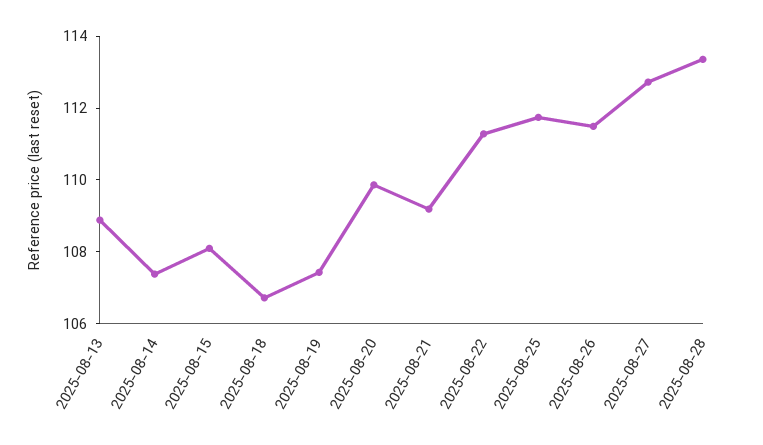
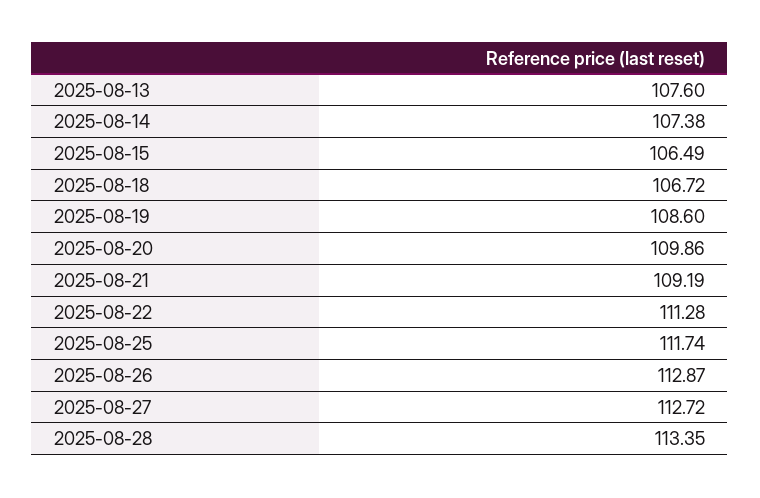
  {
-   "2025-08-13": 109,
+   "2025-08-13": 107.6,
    "2025-08-14": 107.38,
-   "2025-08-15": 108,
+   "2025-08-15": 106.49,
    "2025-08-18": 106.72,
-   "2025-08-19": 107.5,
+   "2025-08-19": 108.6,
    "2025-08-20": 109.86,
    "2025-08-21": 109.19,
    "2025-08-22": 111.28,
    "2025-08-25": 111.74,
-   "2025-08-26": 111.5,
+   "2025-08-26": 112.87,
    "2025-08-27": 112.72,
    "2025-08-28": 113.35
  }

